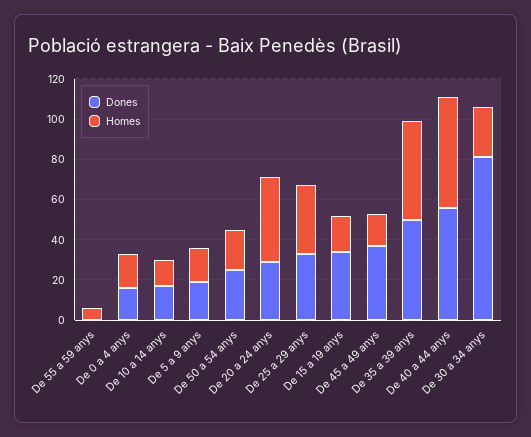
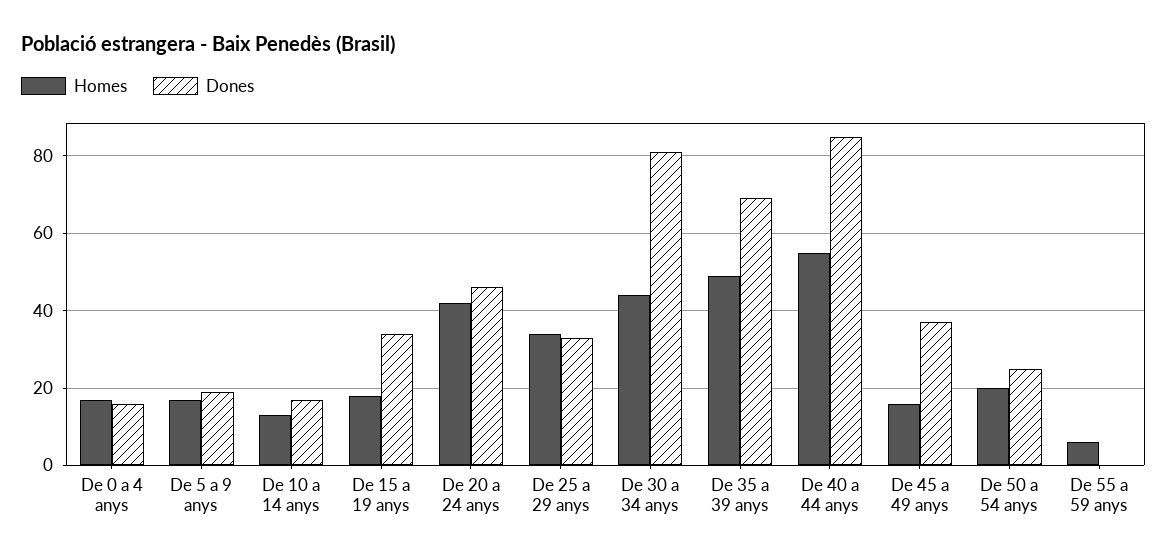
  {
    "Dones": {
      "De 55 a 59 anys": 0,
      "De 0 a 4 anys": 15,
      "De 10 a 14 anys": 15,
      "De 5 a 9 anys": 20,
      "De 50 a 54 anys": 25,
-     "De 20 a 24 anys": 30,
+     "De 20 a 24 anys": 45,
      "De 25 a 29 anys": 35,
      "De 15 a 19 anys": 35,
      "De 45 a 49 anys": 35,
-     "De 35 a 39 anys": 50,
+     "De 35 a 39 anys": 70,
-     "De 40 a 44 anys": 55,
+     "De 40 a 44 anys": 85,
      "De 30 a 34 anys": 80
    },
    "Homes": {
      "De 55 a 59 anys": 5,
      "De 0 a 4 anys": 15,
      "De 10 a 14 anys": 15,
      "De 5 a 9 anys": 15,
      "De 50 a 54 anys": 20,
      "De 20 a 24 anys": 40,
      "De 25 a 29 anys": 35,
      "De 15 a 19 anys": 20,
      "De 45 a 49 anys": 15,
      "De 35 a 39 anys": 50,
      "De 40 a 44 anys": 55,
-     "De 30 a 34 anys": 25
+     "De 30 a 34 anys": 45
    }
  }

